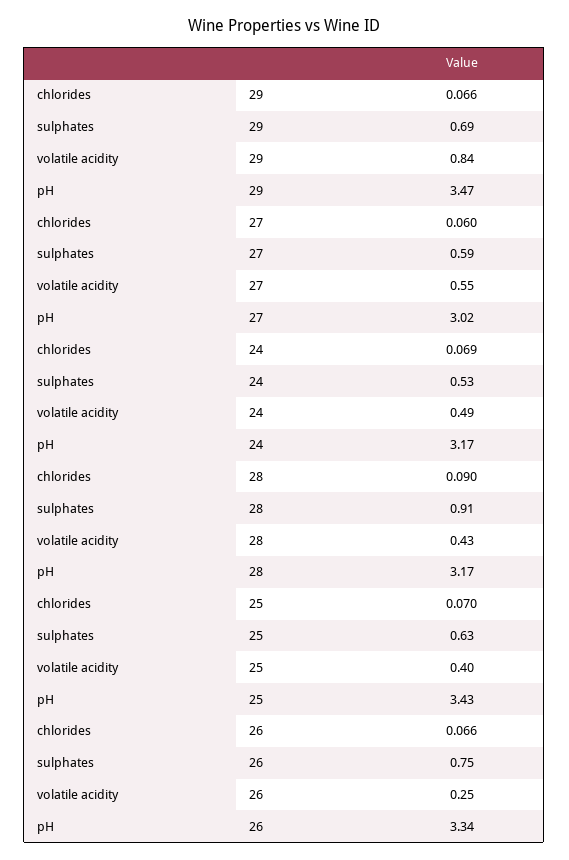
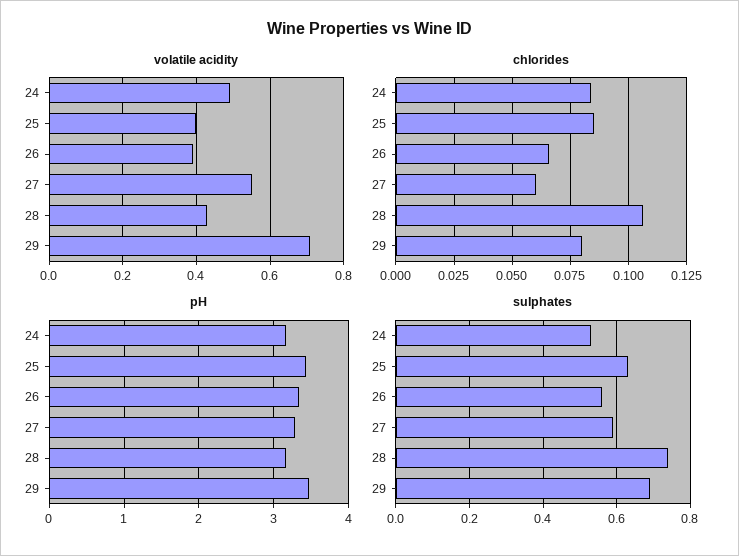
  {
    "chlorides": {
-     "29": 0.066,
+     "29": 0.08,
      "27": 0.06,
-     "24": 0.069,
+     "24": 0.085,
-     "28": 0.09,
+     "28": 0.105,
-     "25": 0.07,
+     "25": 0.085,
      "26": 0.066
    },
    "sulphates": {
      "29": 0.69,
      "27": 0.59,
      "24": 0.53,
-     "28": 0.91,
+     "28": 0.75,
      "25": 0.63,
-     "26": 0.75
+     "26": 0.55
    },
    "volatile acidity": {
-     "29": 0.84,
+     "29": 0.7,
      "27": 0.55,
      "24": 0.49,
      "28": 0.43,
      "25": 0.4,
-     "26": 0.25
+     "26": 0.4
    },
    "pH": {
      "29": 3.47,
-     "27": 3.02,
+     "27": 3.3,
      "24": 3.17,
      "28": 3.17,
      "25": 3.43,
      "26": 3.34
    }
  }

